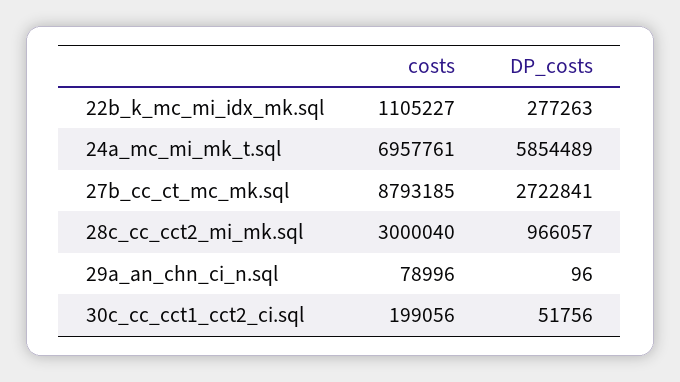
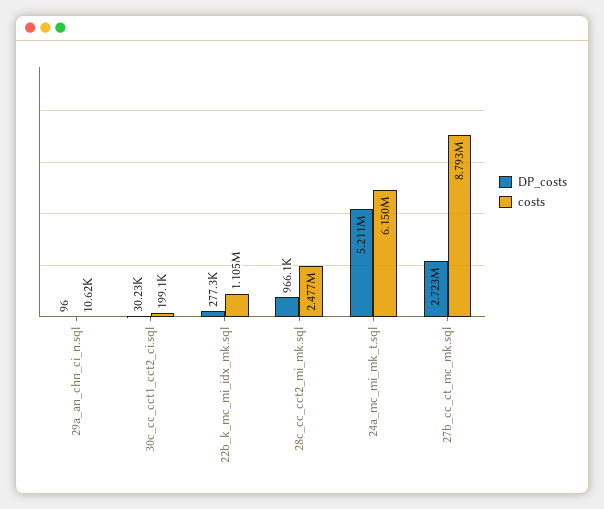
  {
    "costs": {
      "22b_k_mc_mi_idx_mk.sql": 1105227,
-     "24a_mc_mi_mk_t.sql": 6957761,
+     "24a_mc_mi_mk_t.sql": 6150000,
      "27b_cc_ct_mc_mk.sql": 8793185,
-     "28c_cc_cct2_mi_mk.sql": 3000040,
+     "28c_cc_cct2_mi_mk.sql": 2477000,
-     "29a_an_chn_ci_n.sql": 78996,
+     "29a_an_chn_ci_n.sql": 10620,
      "30c_cc_cct1_cct2_ci.sql": 199056
    },
    "DP_costs": {
      "22b_k_mc_mi_idx_mk.sql": 277263,
-     "24a_mc_mi_mk_t.sql": 5854489,
+     "24a_mc_mi_mk_t.sql": 5211000,
      "27b_cc_ct_mc_mk.sql": 2722841,
      "28c_cc_cct2_mi_mk.sql": 966057,
      "29a_an_chn_ci_n.sql": 96,
-     "30c_cc_cct1_cct2_ci.sql": 51756
+     "30c_cc_cct1_cct2_ci.sql": 30230
    }
  }

